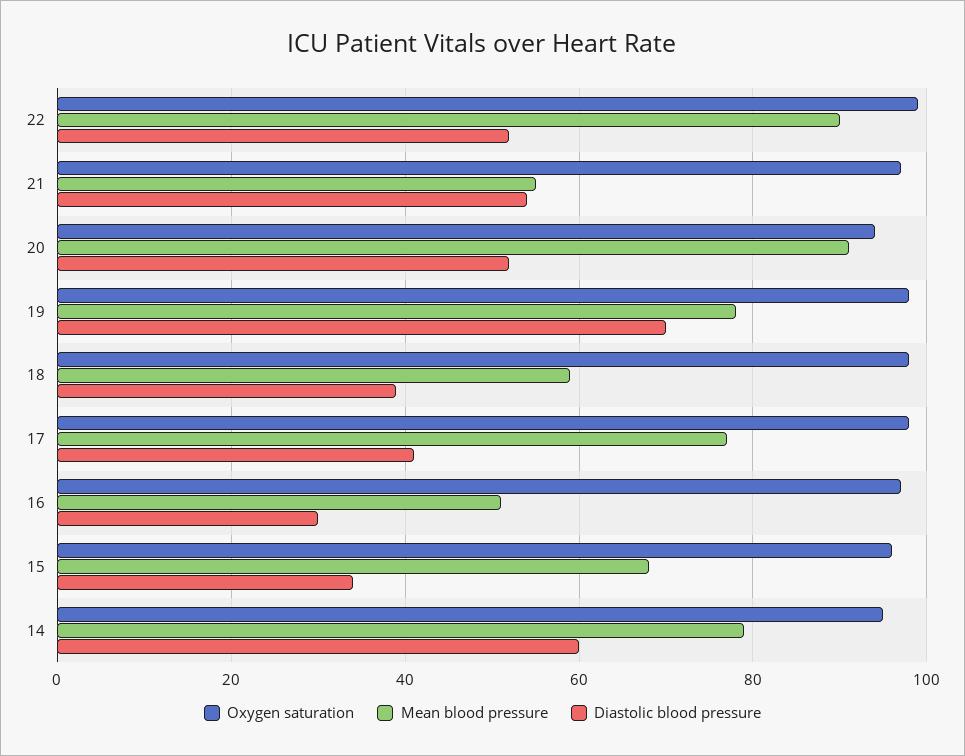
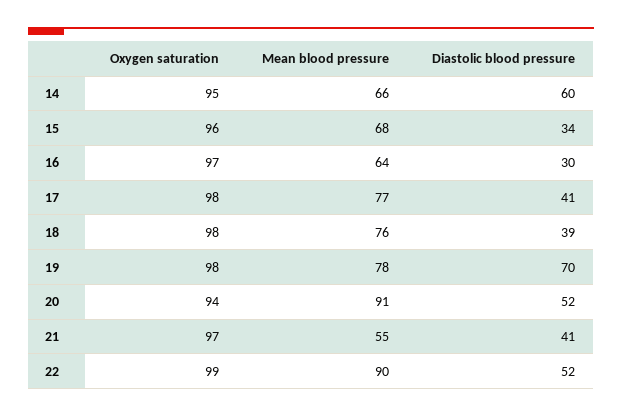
  {
    "Oxygen saturation": {
      "22": 99,
      "21": 97,
      "20": 94,
      "19": 98,
      "18": 98,
      "17": 98,
      "16": 97,
      "15": 96,
      "14": 95
    },
    "Mean blood pressure": {
      "22": 90,
      "21": 55,
      "20": 91,
      "19": 78,
-     "18": 60,
+     "18": 76,
      "17": 77,
-     "16": 50,
+     "16": 64,
      "15": 68,
-     "14": 80
+     "14": 66
    },
    "Diastolic blood pressure": {
      "22": 52,
-     "21": 55,
+     "21": 41,
      "20": 52,
      "19": 70,
      "18": 39,
      "17": 41,
      "16": 30,
      "15": 34,
      "14": 60
    }
  }

